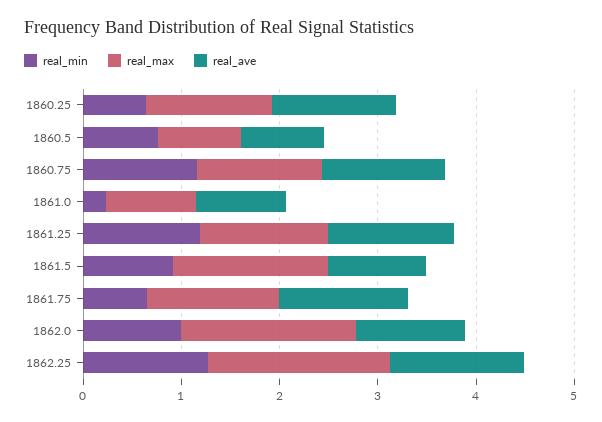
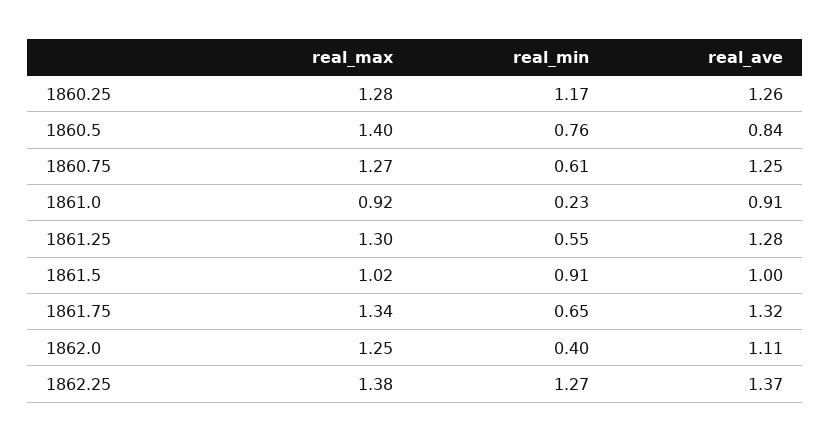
  {
    "real_min": {
-     "1860.25": 0.6,
+     "1860.25": 1.17,
      "1860.5": 0.76,
-     "1860.75": 1.2,
+     "1860.75": 0.61,
      "1861.0": 0.23,
-     "1861.25": 1.2,
+     "1861.25": 0.55,
      "1861.5": 0.91,
      "1861.75": 0.65,
-     "1862.0": 1,
+     "1862.0": 0.4,
      "1862.25": 1.27
    },
    "real_max": {
      "1860.25": 1.28,
-     "1860.5": 0.8,
+     "1860.5": 1.4,
      "1860.75": 1.27,
      "1861.0": 0.92,
      "1861.25": 1.3,
-     "1861.5": 1.6,
+     "1861.5": 1.02,
      "1861.75": 1.34,
-     "1862.0": 1.8,
+     "1862.0": 1.25,
-     "1862.25": 1.8
+     "1862.25": 1.38
    },
    "real_ave": {
      "1860.25": 1.26,
      "1860.5": 0.84,
      "1860.75": 1.25,
      "1861.0": 0.91,
      "1861.25": 1.28,
      "1861.5": 1,
      "1861.75": 1.32,
      "1862.0": 1.11,
      "1862.25": 1.37
    }
  }

